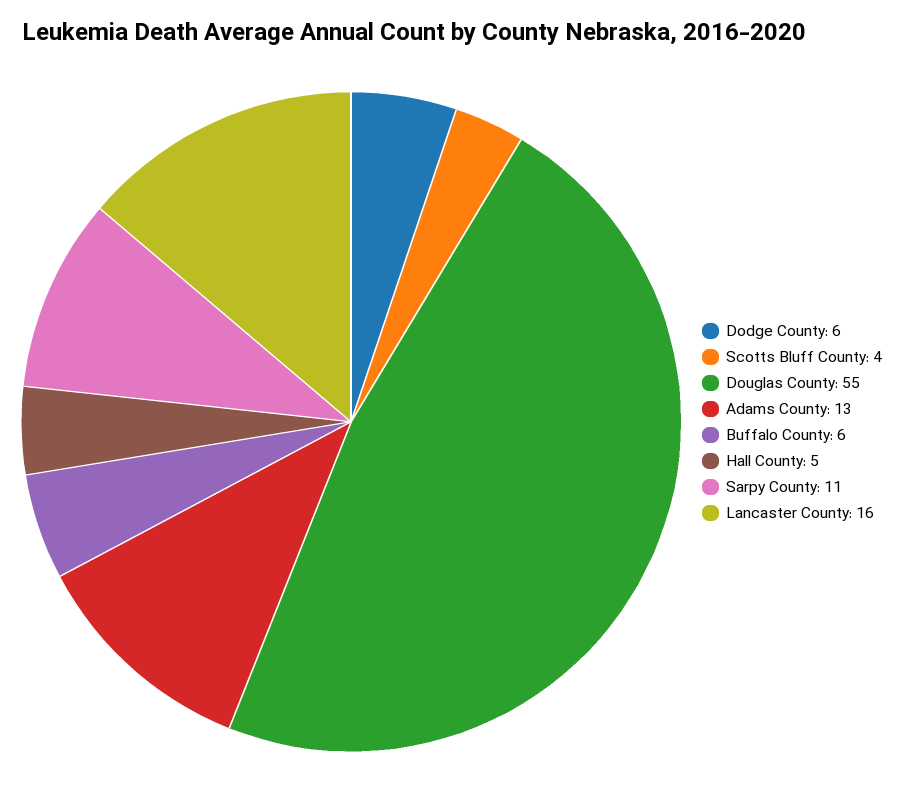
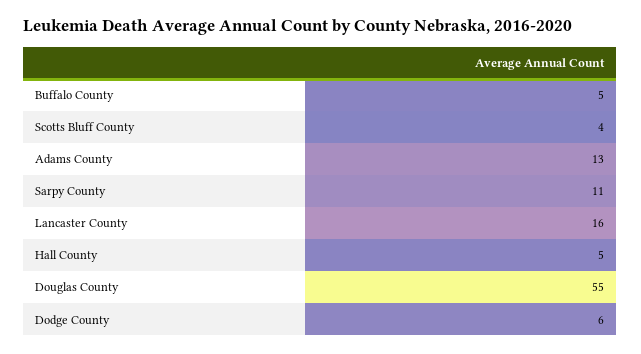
  {
    "Dodge County": 6,
    "Scotts Bluff County": 4,
    "Douglas County": 55,
    "Adams County": 13,
-   "Buffalo County": 6,
+   "Buffalo County": 5,
    "Hall County": 5,
    "Sarpy County": 11,
    "Lancaster County": 16
  }

